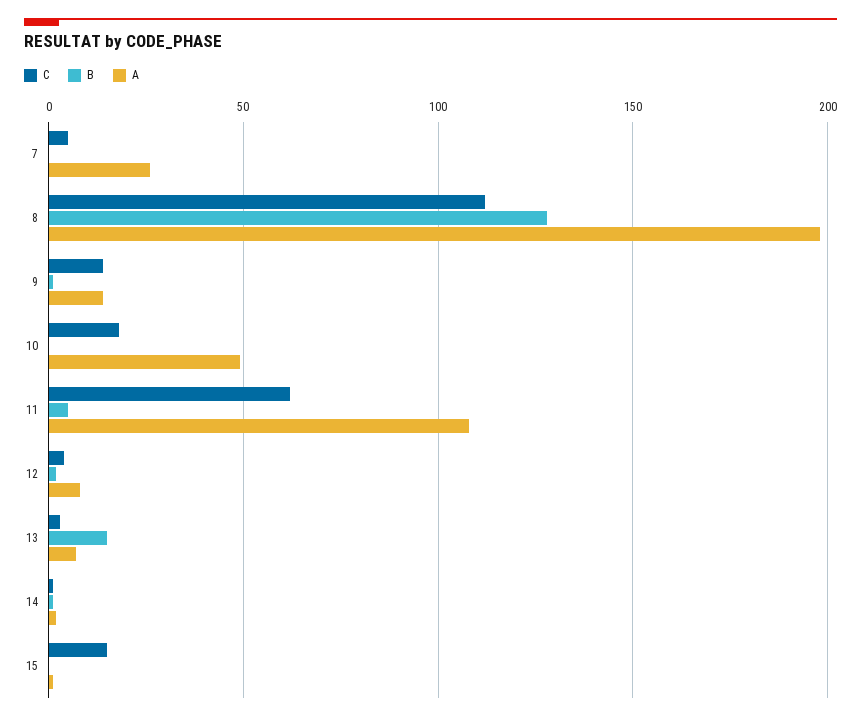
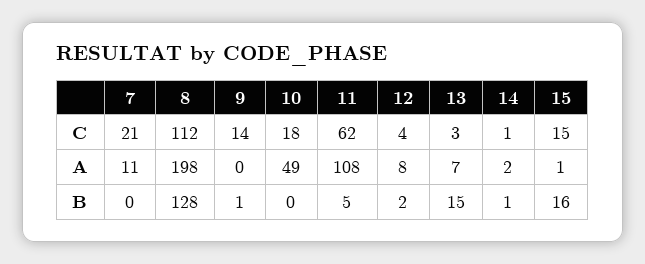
  {
    "C": {
-     "7": 5,
+     "7": 21,
      "8": 112,
      "9": 14,
      "10": 18,
      "11": 62,
      "12": 4,
      "13": 3,
      "14": 1,
      "15": 15
    },
    "B": {
      "7": 0,
      "8": 128,
      "9": 1,
      "10": 0,
      "11": 5,
      "12": 2,
      "13": 15,
      "14": 1,
-     "15": 0
+     "15": 16
    },
    "A": {
-     "7": 25,
+     "7": 11,
      "8": 198,
-     "9": 15,
+     "9": 0,
      "10": 49,
      "11": 108,
      "12": 8,
      "13": 7,
      "14": 2,
      "15": 1
    }
  }

